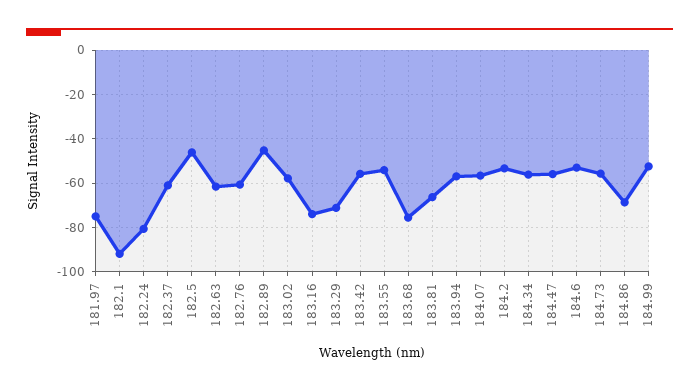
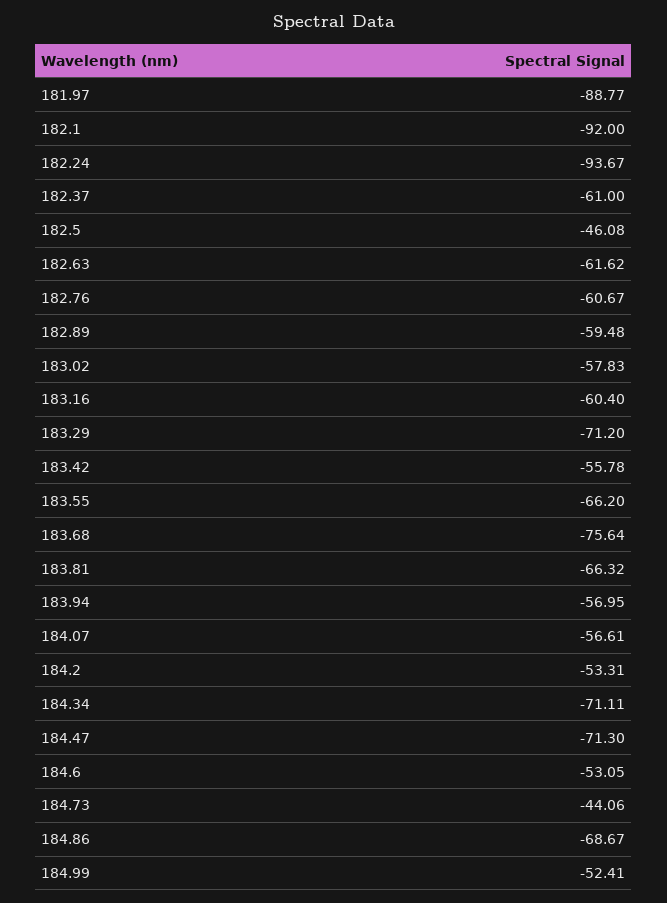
  {
-   "181.97": -75,
+   "181.97": -88.77,
    "182.1": -92,
-   "182.24": -80,
+   "182.24": -93.67,
    "182.37": -61,
    "182.5": -46.08,
    "182.63": -61.62,
    "182.76": -60.67,
-   "182.89": -45,
+   "182.89": -59.48,
    "183.02": -57.83,
-   "183.16": -75,
+   "183.16": -60.4,
    "183.29": -71.2,
    "183.42": -55.78,
-   "183.55": -55,
+   "183.55": -66.2,
    "183.68": -75.64,
    "183.81": -66.32,
    "183.94": -56.95,
    "184.07": -56.61,
    "184.2": -53.31,
-   "184.34": -55,
+   "184.34": -71.11,
-   "184.47": -55,
+   "184.47": -71.3,
    "184.6": -53.05,
-   "184.73": -55,
+   "184.73": -44.06,
    "184.86": -68.67,
    "184.99": -52.41
  }

